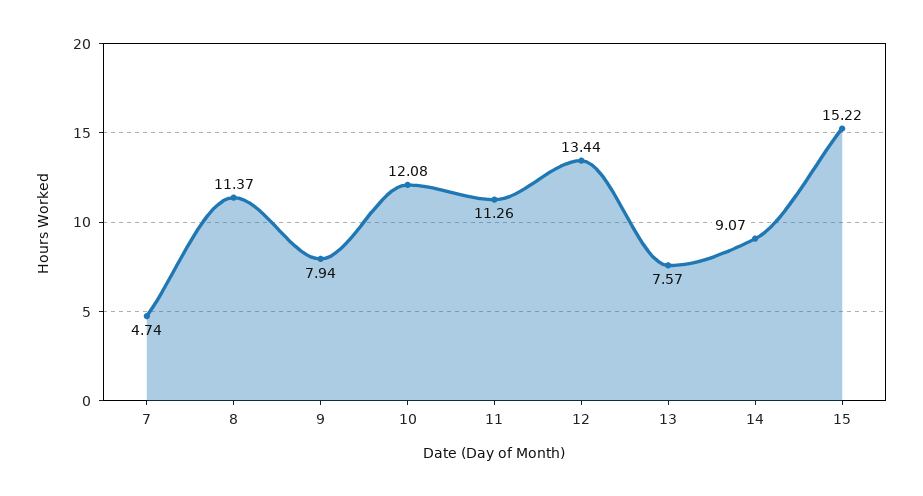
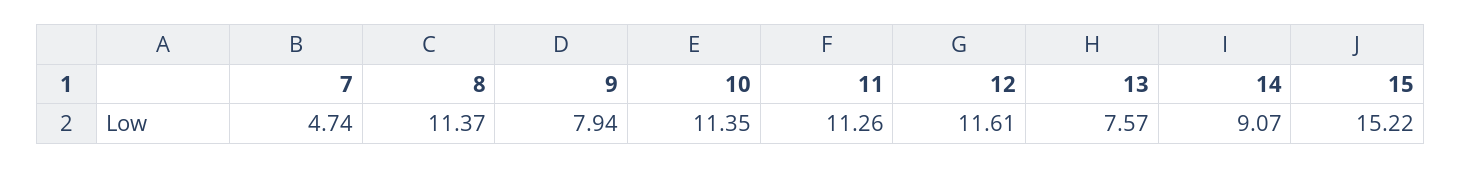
  {
    "7": 4.74,
    "8": 11.37,
    "9": 7.94,
-   "10": 12.08,
+   "10": 11.35,
    "11": 11.26,
-   "12": 13.44,
+   "12": 11.61,
    "13": 7.57,
    "14": 9.07,
    "15": 15.22
  }

